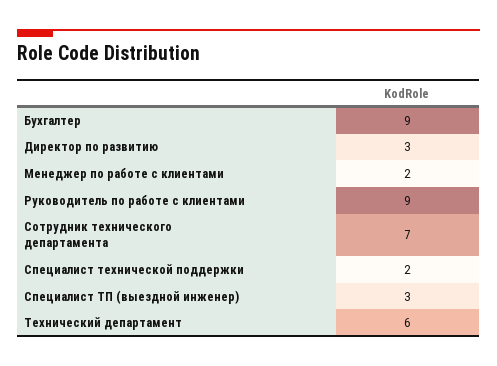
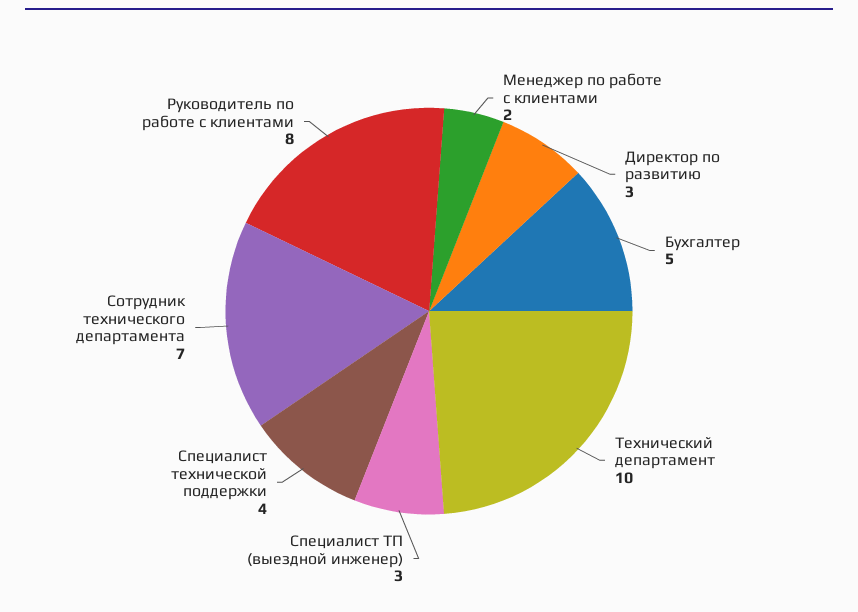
  {
-   "Бухгалтер": 9,
+   "Бухгалтер": 5,
    "Директор по развитию": 3,
    "Менеджер по работе с клиентами": 2,
-   "Руководитель по работе с клиентами": 9,
+   "Руководитель по работе с клиентами": 8,
    "Сотрудник технического департамента": 7,
-   "Специалист технической поддержки": 2,
+   "Специалист технической поддержки": 4,
    "Специалист ТП (выездной инженер)": 3,
-   "Технический департамент": 6
+   "Технический департамент": 10
  }

